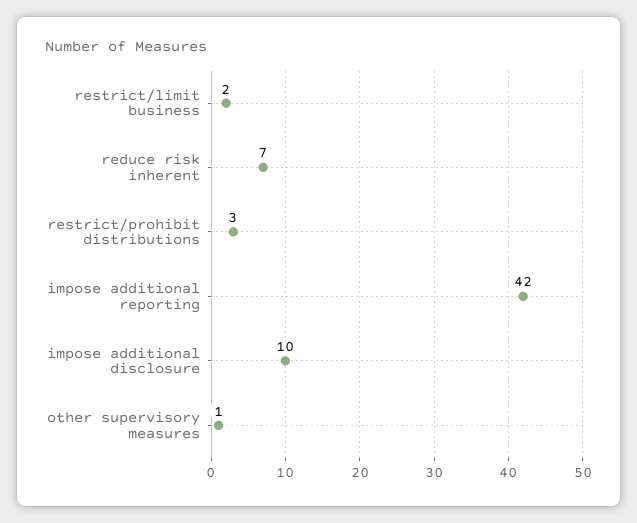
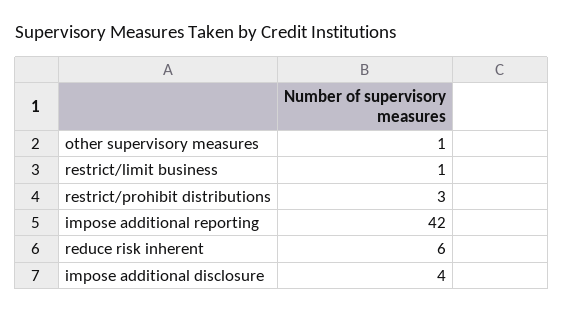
  {
-   "restrict/limit business": 2,
+   "restrict/limit business": 1,
-   "reduce risk inherent": 7,
+   "reduce risk inherent": 6,
    "restrict/prohibit distributions": 3,
    "impose additional reporting": 42,
-   "impose additional disclosure": 10,
+   "impose additional disclosure": 4,
    "other supervisory measures": 1
  }

